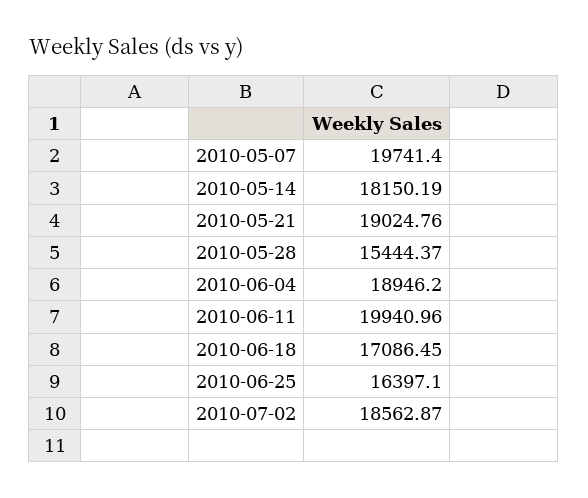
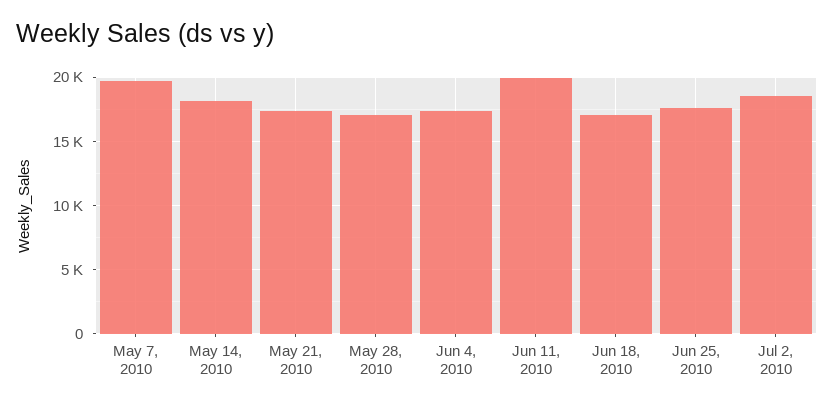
  {
    "2010-05-07": 19741.4,
    "2010-05-14": 18150.19,
-   "2010-05-21": 19024.76,
+   "2010-05-21": 17500,
-   "2010-05-28": 15444.37,
+   "2010-05-28": 17000,
-   "2010-06-04": 18946.2,
+   "2010-06-04": 17500,
    "2010-06-11": 19940.96,
    "2010-06-18": 17086.45,
-   "2010-06-25": 16397.1,
+   "2010-06-25": 17500,
    "2010-07-02": 18562.87
  }

